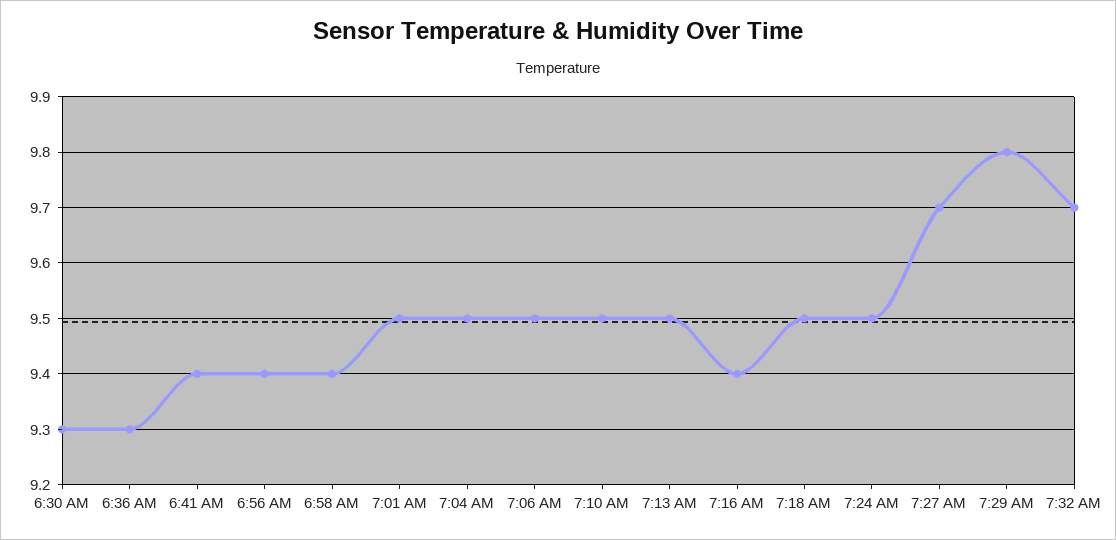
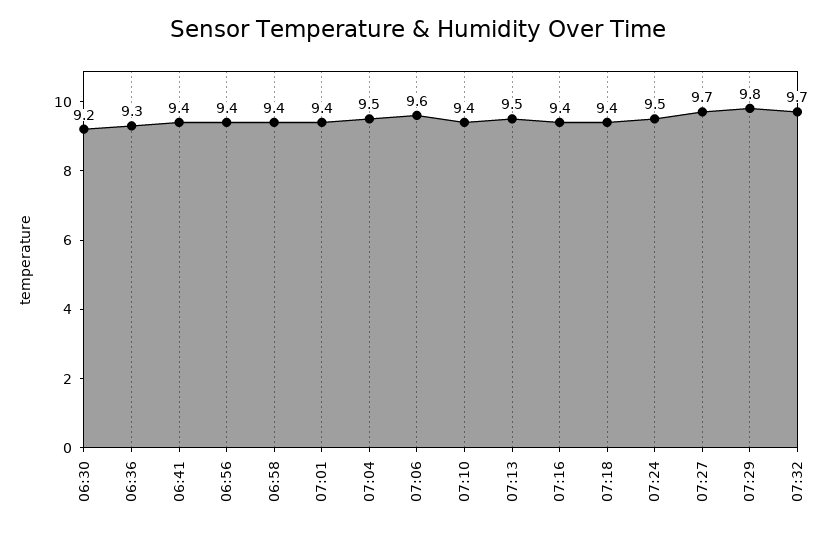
  {
-   "6:30 AM": 9.3,
+   "6:30 AM": 9.2,
    "6:36 AM": 9.3,
    "6:41 AM": 9.4,
    "6:56 AM": 9.4,
    "6:58 AM": 9.4,
-   "7:01 AM": 9.5,
+   "7:01 AM": 9.4,
    "7:04 AM": 9.5,
-   "7:06 AM": 9.5,
+   "7:06 AM": 9.6,
-   "7:10 AM": 9.5,
+   "7:10 AM": 9.4,
    "7:13 AM": 9.5,
    "7:16 AM": 9.4,
-   "7:18 AM": 9.5,
+   "7:18 AM": 9.4,
    "7:24 AM": 9.5,
    "7:27 AM": 9.7,
    "7:29 AM": 9.8,
    "7:32 AM": 9.7
  }

